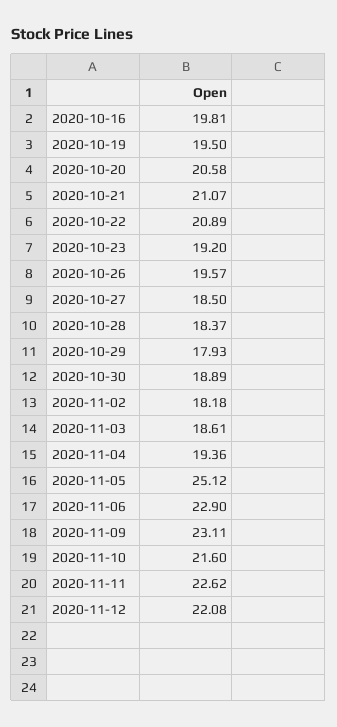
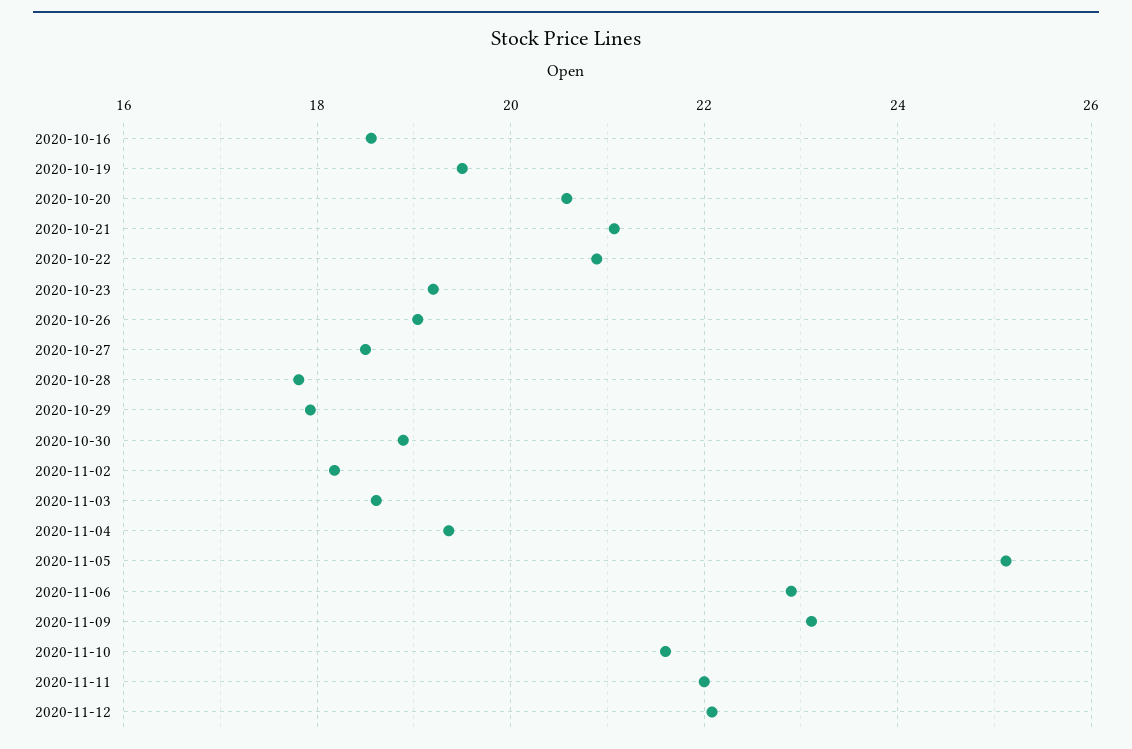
  {
-   "2020-10-16": 19.81,
+   "2020-10-16": 18.6,
    "2020-10-19": 19.5,
    "2020-10-20": 20.58,
    "2020-10-21": 21.07,
    "2020-10-22": 20.89,
    "2020-10-23": 19.2,
-   "2020-10-26": 19.57,
+   "2020-10-26": 19,
    "2020-10-27": 18.5,
-   "2020-10-28": 18.37,
+   "2020-10-28": 17.8,
    "2020-10-29": 17.93,
    "2020-10-30": 18.89,
    "2020-11-02": 18.18,
    "2020-11-03": 18.61,
    "2020-11-04": 19.36,
    "2020-11-05": 25.12,
    "2020-11-06": 22.9,
    "2020-11-09": 23.11,
    "2020-11-10": 21.6,
-   "2020-11-11": 22.62,
+   "2020-11-11": 22,
    "2020-11-12": 22.08
  }

